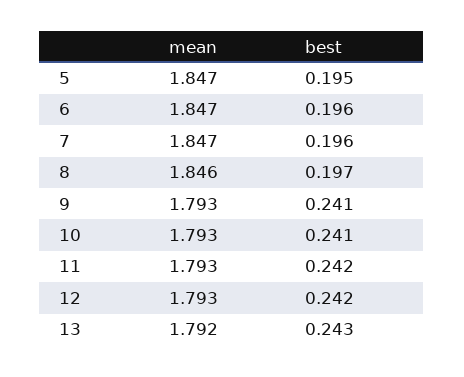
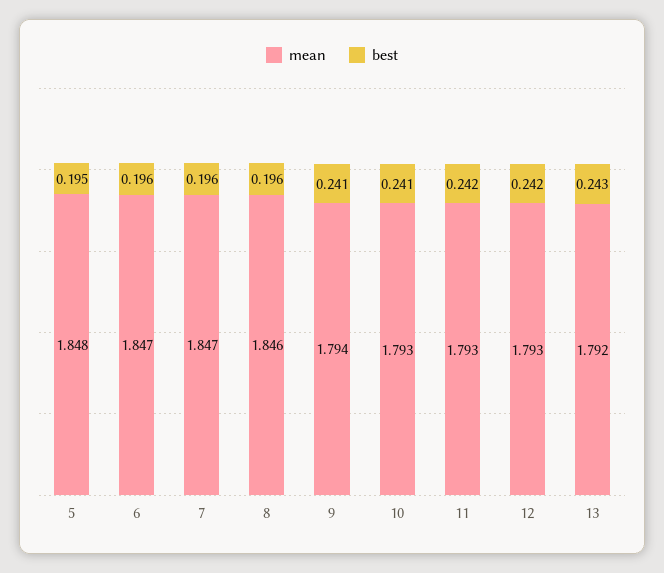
  {
    "mean": {
-     "5": 1.847,
+     "5": 1.848,
      "6": 1.847,
      "7": 1.847,
      "8": 1.846,
-     "9": 1.793,
+     "9": 1.794,
      "10": 1.793,
      "11": 1.793,
      "12": 1.793,
      "13": 1.792
    },
    "best": {
      "5": 0.195,
      "6": 0.196,
      "7": 0.196,
-     "8": 0.197,
+     "8": 0.196,
      "9": 0.241,
      "10": 0.241,
      "11": 0.242,
      "12": 0.242,
      "13": 0.243
    }
  }

